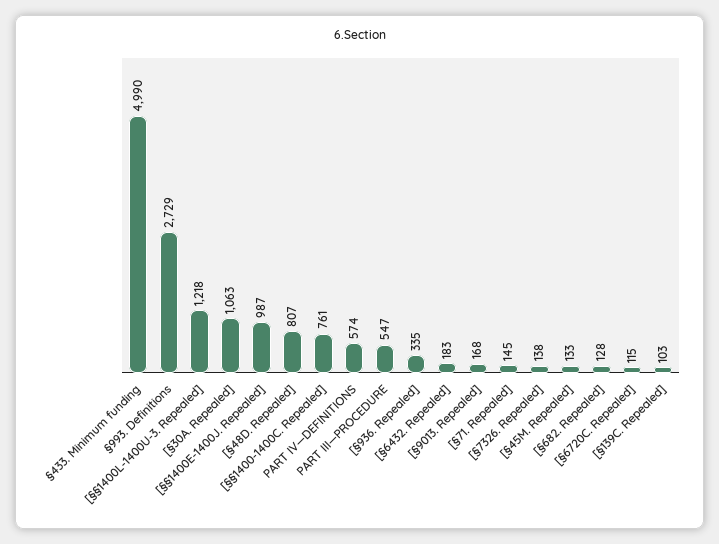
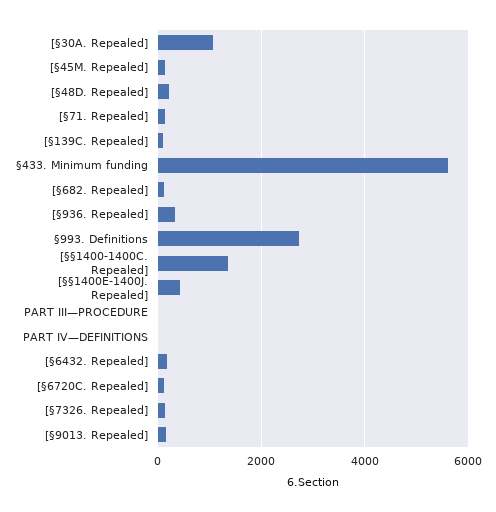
  {
-   "§433. Minimum funding": 4990,
+   "§433. Minimum funding": 5600,
    "§993. Definitions": 2729,
-   "[§§1400L-1400U-3. Repealed]": 1218,
    "[§30A. Repealed]": 1063,
-   "[§§1400E-1400J. Repealed]": 987,
+   "[§§1400E-1400J. Repealed]": 400,
-   "[§48D. Repealed]": 807,
+   "[§48D. Repealed]": 200,
-   "[§§1400-1400C. Repealed]": 761,
+   "[§§1400-1400C. Repealed]": 1400,
-   "PART IV—DEFINITIONS": 574,
+   "PART IV—DEFINITIONS": 0,
-   "PART III—PROCEDURE": 547,
+   "PART III—PROCEDURE": 0,
    "[§936. Repealed]": 335,
    "[§6432. Repealed]": 183,
    "[§9013. Repealed]": 168,
    "[§71. Repealed]": 145,
    "[§7326. Repealed]": 138,
    "[§45M. Repealed]": 133,
    "[§682. Repealed]": 128,
    "[§6720C. Repealed]": 115,
    "[§139C. Repealed]": 103
  }

